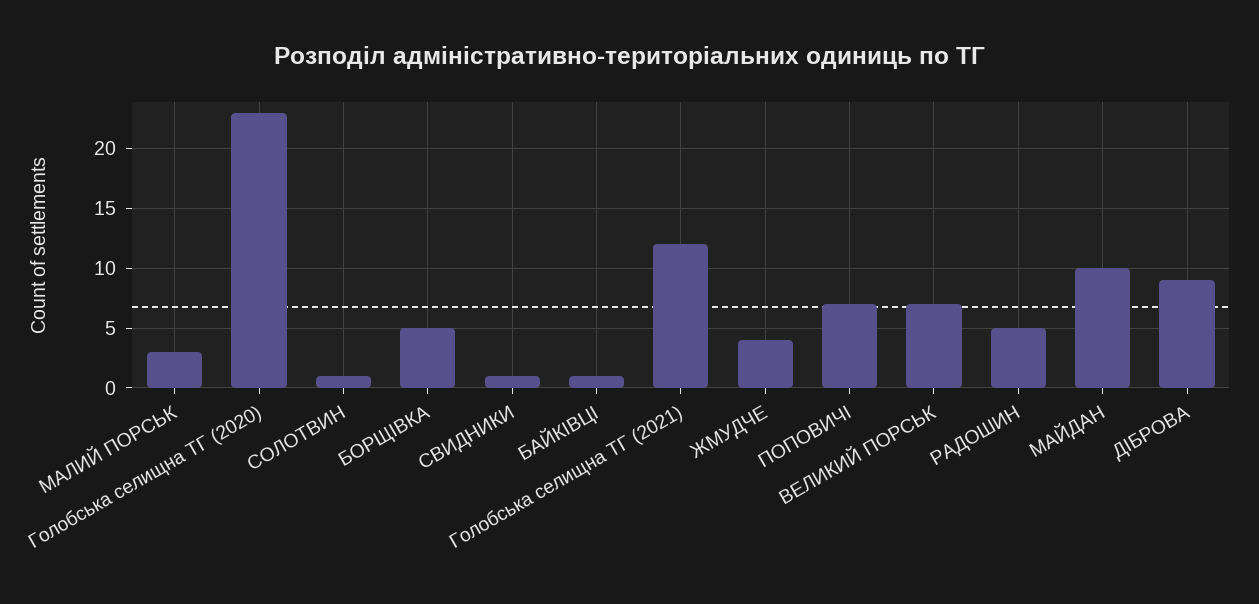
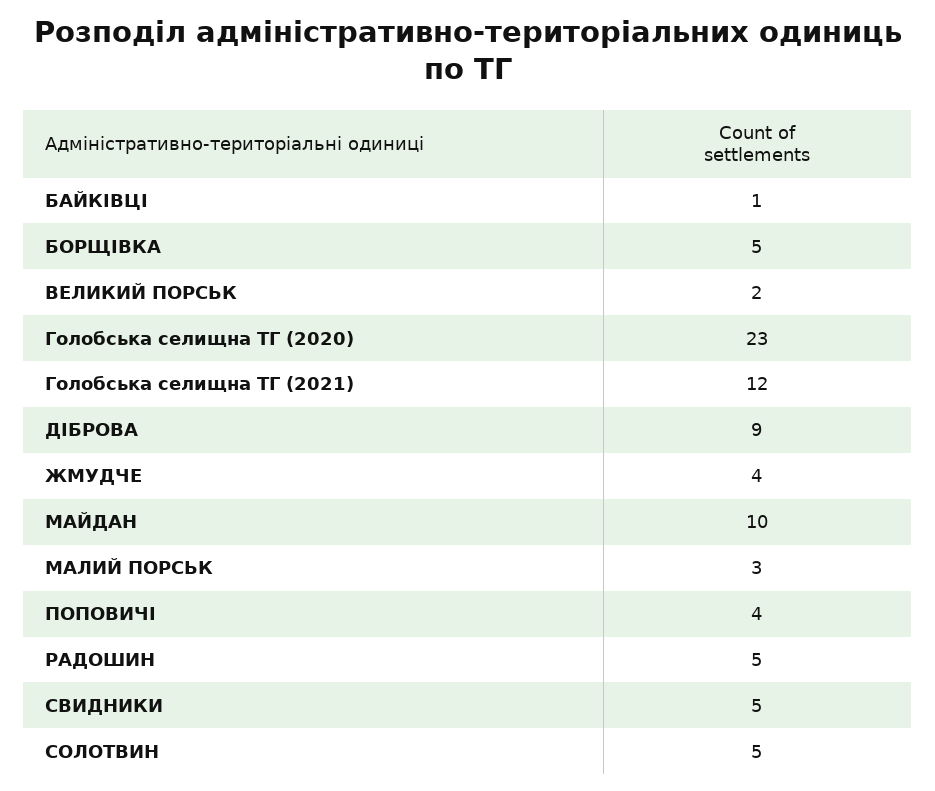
  {
    "МАЛИЙ ПОРСЬК": 3,
    "Голобська селищна ТГ (2020)": 23,
-   "СОЛОТВИН": 1,
+   "СОЛОТВИН": 5,
    "БОРЩІВКА": 5,
-   "СВИДНИКИ": 1,
+   "СВИДНИКИ": 5,
    "БАЙКІВЦІ": 1,
    "Голобська селищна ТГ (2021)": 12,
    "ЖМУДЧЕ": 4,
-   "ПОПОВИЧІ": 7,
+   "ПОПОВИЧІ": 4,
-   "ВЕЛИКИЙ ПОРСЬК": 7,
+   "ВЕЛИКИЙ ПОРСЬК": 2,
    "РАДОШИН": 5,
    "МАЙДАН": 10,
    "ДІБРОВА": 9
  }

